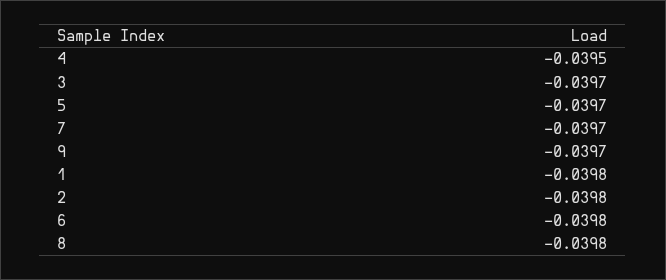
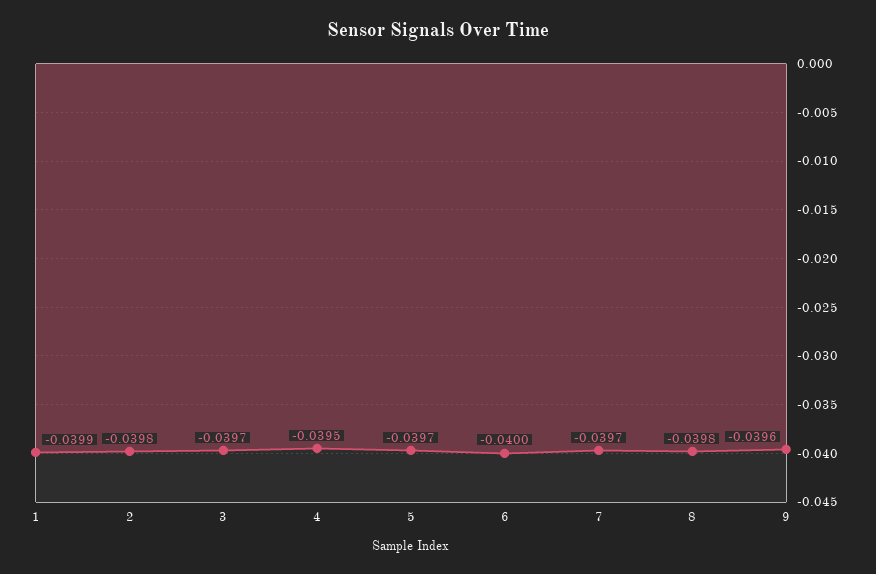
  {
    "4": -0.0395,
    "3": -0.0397,
    "5": -0.0397,
    "7": -0.0397,
-   "9": -0.0397,
+   "9": -0.0396,
-   "1": -0.0398,
+   "1": -0.0399,
    "2": -0.0398,
-   "6": -0.0398,
+   "6": -0.04,
    "8": -0.0398
  }

